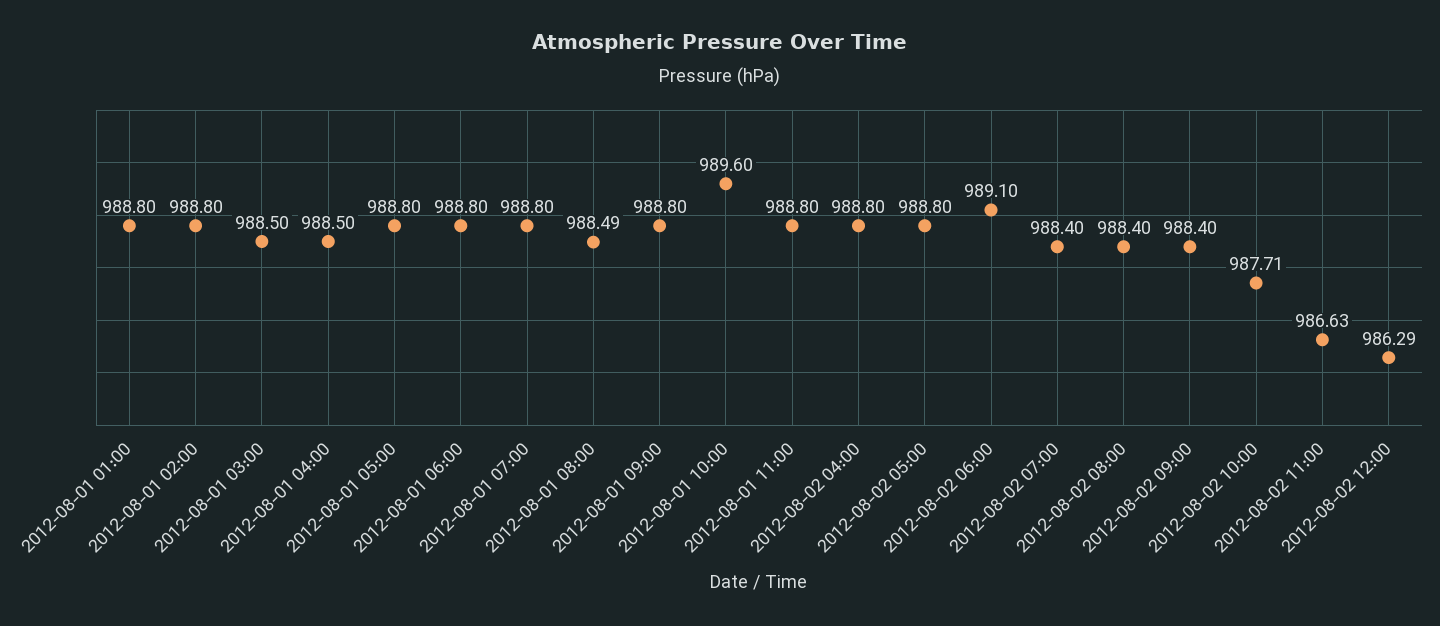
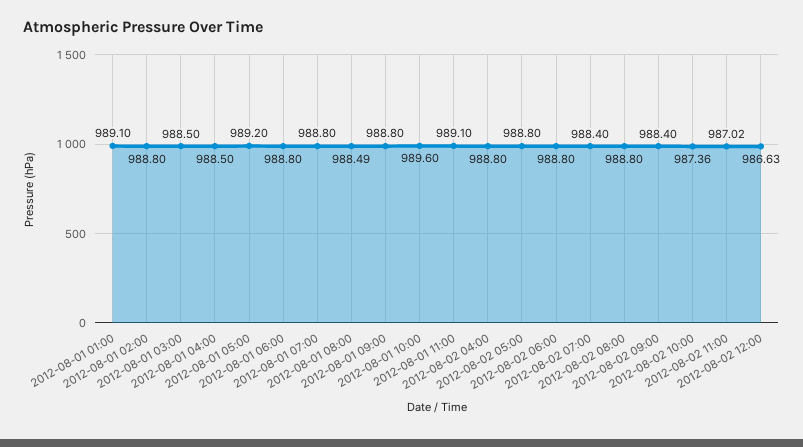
  {
-   "2012-08-01 01:00": 988.8,
+   "2012-08-01 01:00": 989.1,
    "2012-08-01 02:00": 988.8,
    "2012-08-01 03:00": 988.5,
    "2012-08-01 04:00": 988.5,
-   "2012-08-01 05:00": 988.8,
+   "2012-08-01 05:00": 989.2,
    "2012-08-01 06:00": 988.8,
    "2012-08-01 07:00": 988.8,
    "2012-08-01 08:00": 988.49,
    "2012-08-01 09:00": 988.8,
    "2012-08-01 10:00": 989.6,
-   "2012-08-01 11:00": 988.8,
+   "2012-08-01 11:00": 989.1,
    "2012-08-02 04:00": 988.8,
    "2012-08-02 05:00": 988.8,
-   "2012-08-02 06:00": 989.1,
+   "2012-08-02 06:00": 988.8,
    "2012-08-02 07:00": 988.4,
-   "2012-08-02 08:00": 988.4,
+   "2012-08-02 08:00": 988.8,
    "2012-08-02 09:00": 988.4,
-   "2012-08-02 10:00": 987.71,
+   "2012-08-02 10:00": 987.36,
-   "2012-08-02 11:00": 986.63,
+   "2012-08-02 11:00": 987.02,
-   "2012-08-02 12:00": 986.29
+   "2012-08-02 12:00": 986.63
  }

